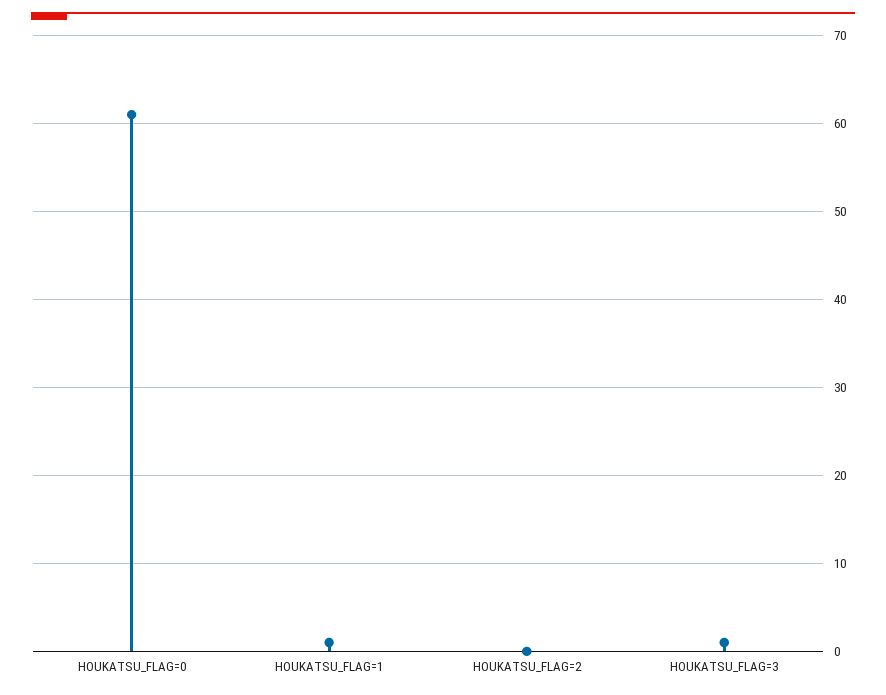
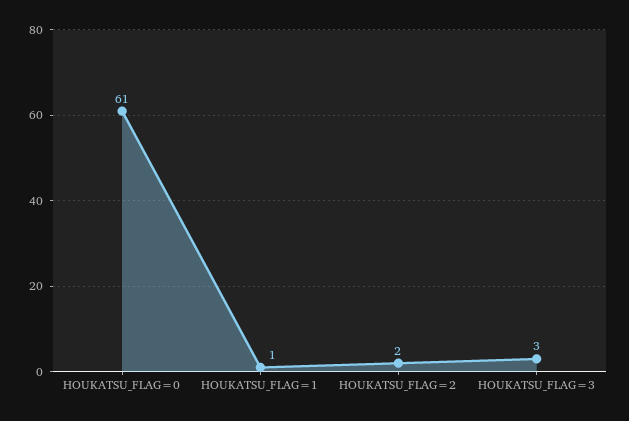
  {
    "HOUKATSU_FLAG=0": 61,
    "HOUKATSU_FLAG=1": 1,
-   "HOUKATSU_FLAG=2": 0,
+   "HOUKATSU_FLAG=2": 2,
-   "HOUKATSU_FLAG=3": 1
+   "HOUKATSU_FLAG=3": 3
  }

